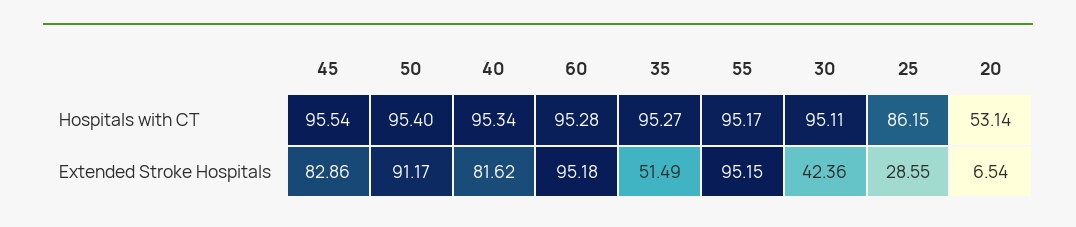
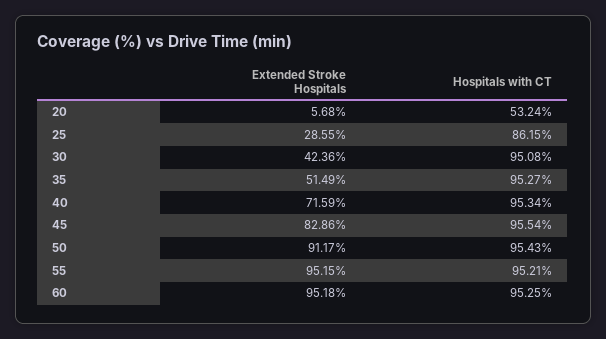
  {
    "45": {
      "Hospitals with CT": 95.54,
      "Extended Stroke Hospitals": 82.86
    },
    "50": {
-     "Hospitals with CT": 95.4,
+     "Hospitals with CT": 95.43,
      "Extended Stroke Hospitals": 91.17
    },
    "40": {
      "Hospitals with CT": 95.34,
-     "Extended Stroke Hospitals": 81.62
+     "Extended Stroke Hospitals": 71.59
    },
    "60": {
-     "Hospitals with CT": 95.28,
+     "Hospitals with CT": 95.25,
      "Extended Stroke Hospitals": 95.18
    },
    "35": {
      "Hospitals with CT": 95.27,
      "Extended Stroke Hospitals": 51.49
    },
    "55": {
-     "Hospitals with CT": 95.17,
+     "Hospitals with CT": 95.21,
      "Extended Stroke Hospitals": 95.15
    },
    "30": {
-     "Hospitals with CT": 95.11,
+     "Hospitals with CT": 95.08,
      "Extended Stroke Hospitals": 42.36
    },
    "25": {
      "Hospitals with CT": 86.15,
      "Extended Stroke Hospitals": 28.55
    },
    "20": {
-     "Hospitals with CT": 53.14,
+     "Hospitals with CT": 53.24,
-     "Extended Stroke Hospitals": 6.54
+     "Extended Stroke Hospitals": 5.68
    }
  }

